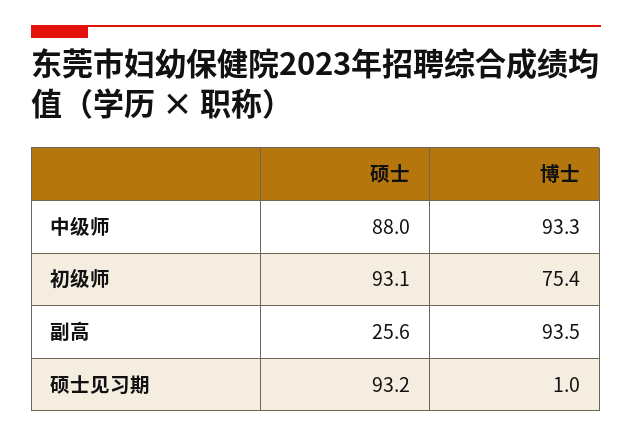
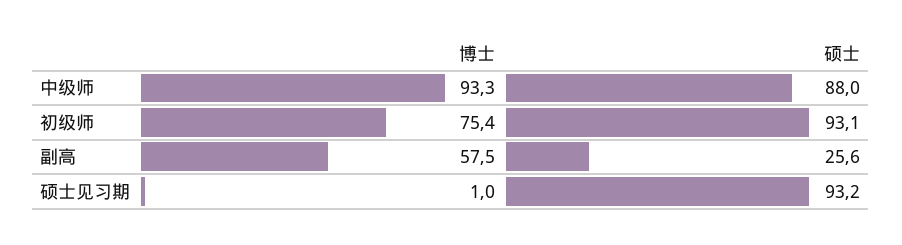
  {
    "硕士": {
      "中级师": 88,
      "初级师": 93.1,
      "副高": 25.6,
      "硕士见习期": 93.2
    },
    "博士": {
      "中级师": 93.3,
      "初级师": 75.4,
-     "副高": 93.5,
+     "副高": 57.5,
      "硕士见习期": 1
    }
  }

